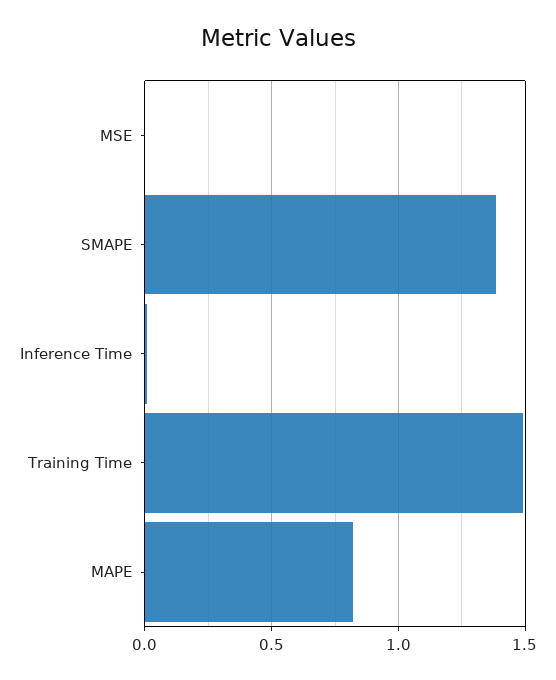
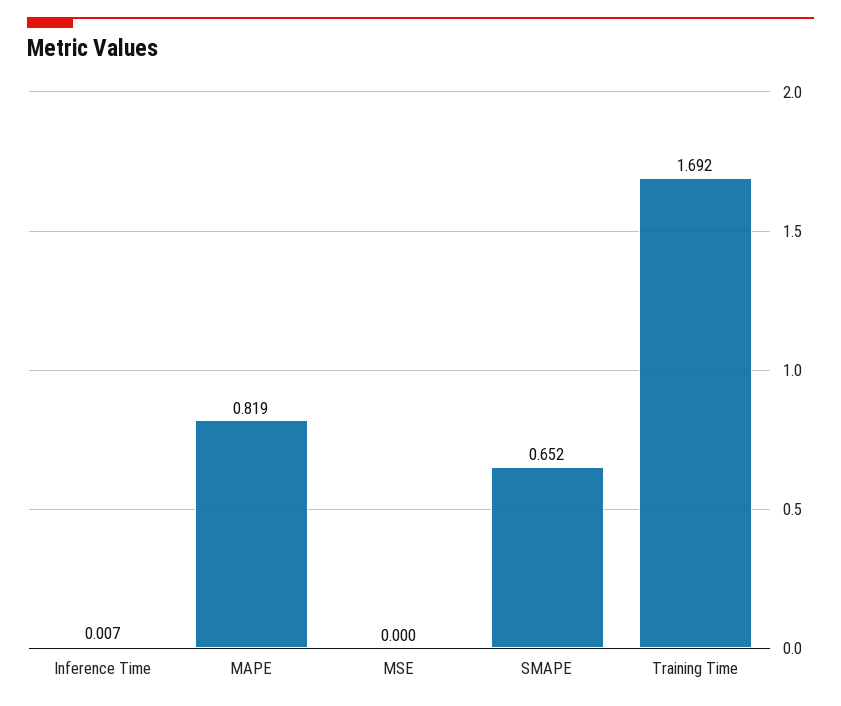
  {
    "MSE": 0,
-   "SMAPE": 1.4,
+   "SMAPE": 0.652,
    "Inference Time": 0.007,
-   "Training Time": 1.5,
+   "Training Time": 1.692,
    "MAPE": 0.819
  }

